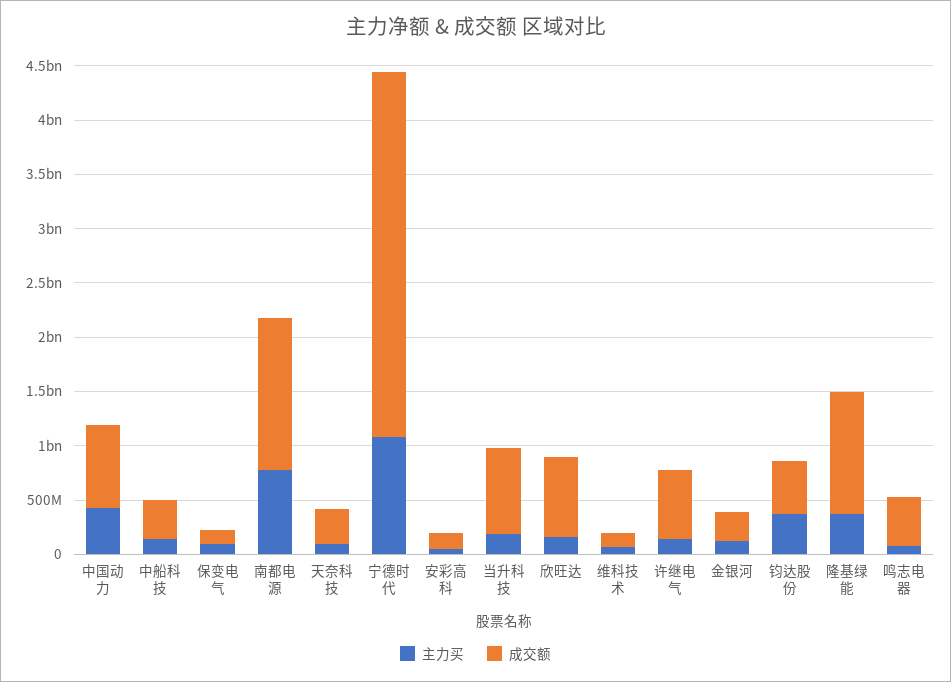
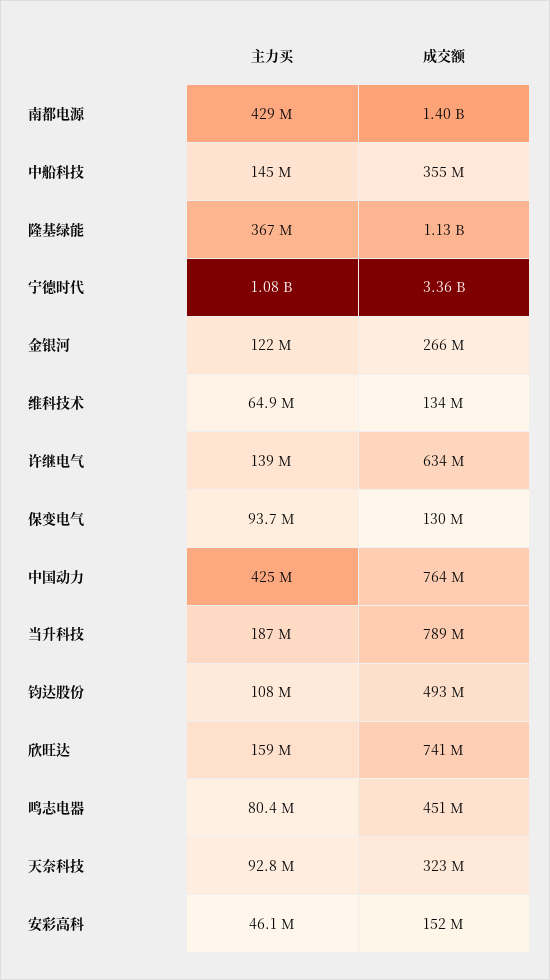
  {
    "主力买": {
      "中国动力": 425000000,
      "中船科技": 145000000,
      "保变电气": 93700000,
-     "南都电源": 800000000,
+     "南都电源": 429000000,
      "天奈科技": 92800000,
      "宁德时代": 1080000000,
      "安彩高科": 46100000,
      "当升科技": 187000000,
      "欣旺达": 159000000,
      "维科技术": 64900000,
      "许继电气": 139000000,
      "金银河": 122000000,
-     "钧达股份": 400000000,
+     "钧达股份": 108000000,
      "隆基绿能": 367000000,
      "鸣志电器": 80400000
    },
    "成交额": {
      "中国动力": 764000000,
      "中船科技": 355000000,
      "保变电气": 130000000,
      "南都电源": 1400000000,
      "天奈科技": 323000000,
      "宁德时代": 3360000000,
      "安彩高科": 152000000,
      "当升科技": 789000000,
      "欣旺达": 741000000,
      "维科技术": 134000000,
      "许继电气": 634000000,
      "金银河": 266000000,
      "钧达股份": 493000000,
      "隆基绿能": 1130000000,
      "鸣志电器": 451000000
    }
  }

